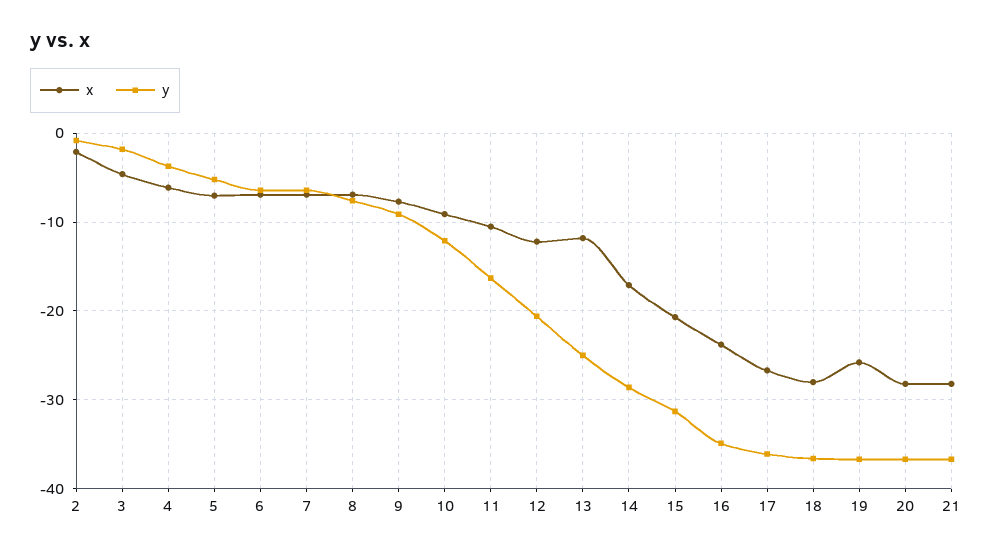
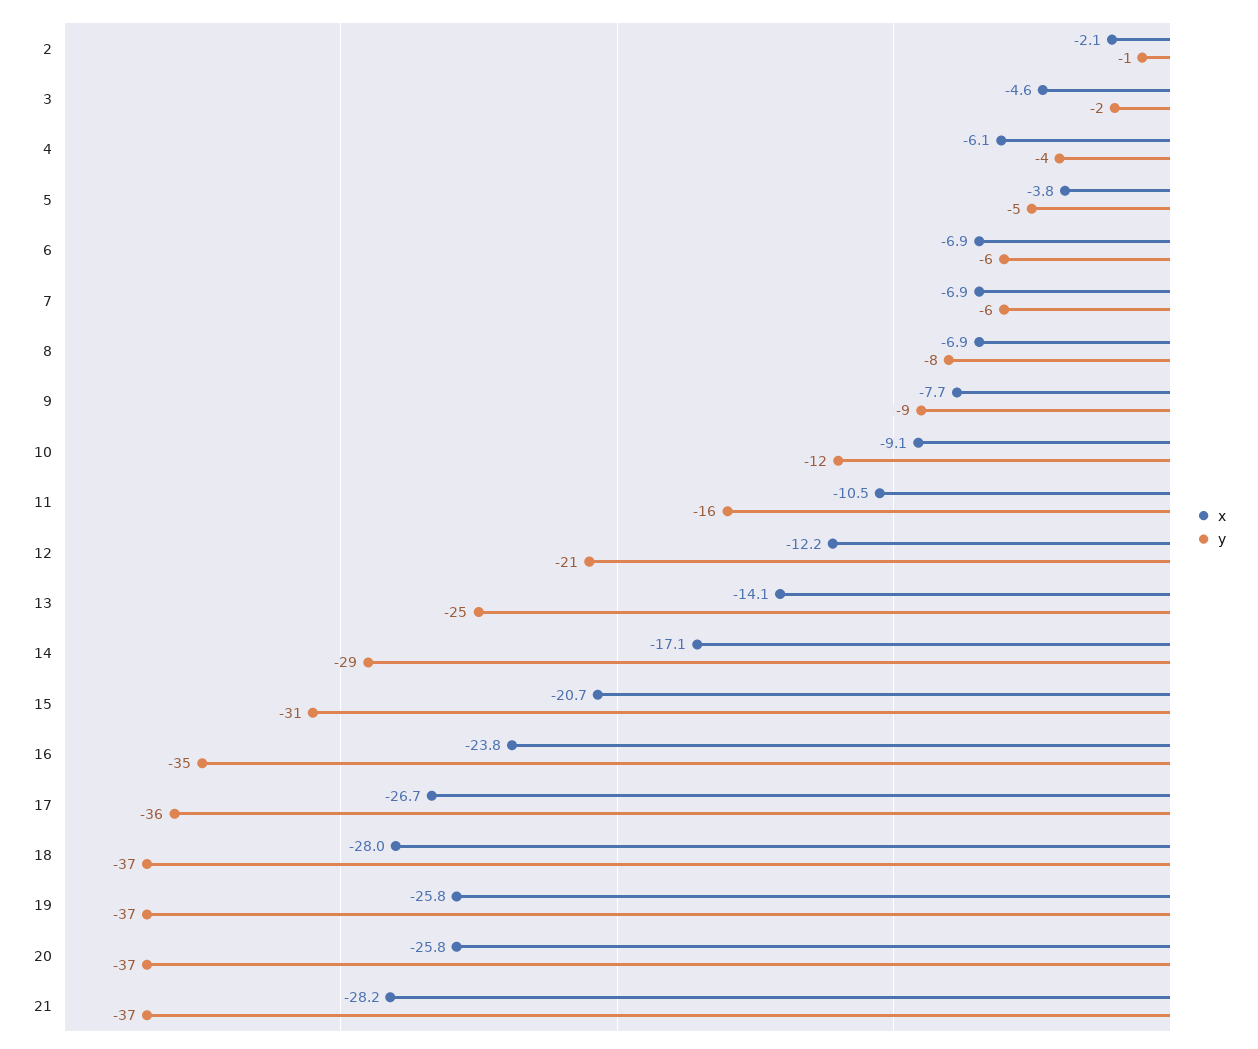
  {
    "x": {
      "2": -2.1,
      "3": -4.6,
      "4": -6.1,
-     "5": -7,
+     "5": -3.8,
      "6": -6.9,
      "7": -6.9,
      "8": -6.9,
      "9": -7.7,
      "10": -9.1,
      "11": -10.5,
      "12": -12.2,
-     "13": -12,
+     "13": -14.1,
      "14": -17.1,
      "15": -20.7,
      "16": -23.8,
      "17": -26.7,
      "18": -28,
      "19": -25.8,
-     "20": -28,
+     "20": -25.8,
      "21": -28.2
    },
    "y": {
      "2": -1,
      "3": -2,
      "4": -4,
      "5": -5,
      "6": -6,
      "7": -6,
      "8": -8,
      "9": -9,
      "10": -12,
      "11": -16,
      "12": -21,
      "13": -25,
      "14": -29,
      "15": -31,
      "16": -35,
      "17": -36,
      "18": -37,
      "19": -37,
      "20": -37,
      "21": -37
    }
  }

